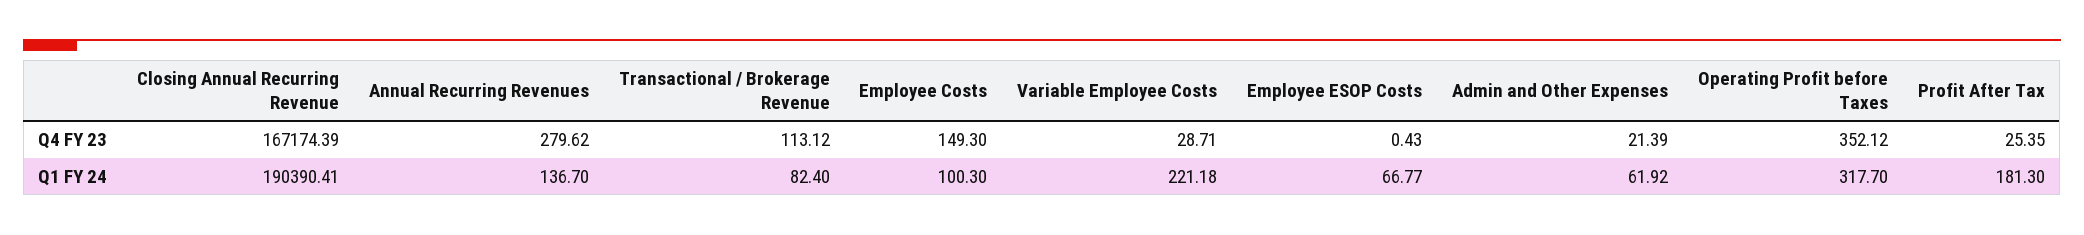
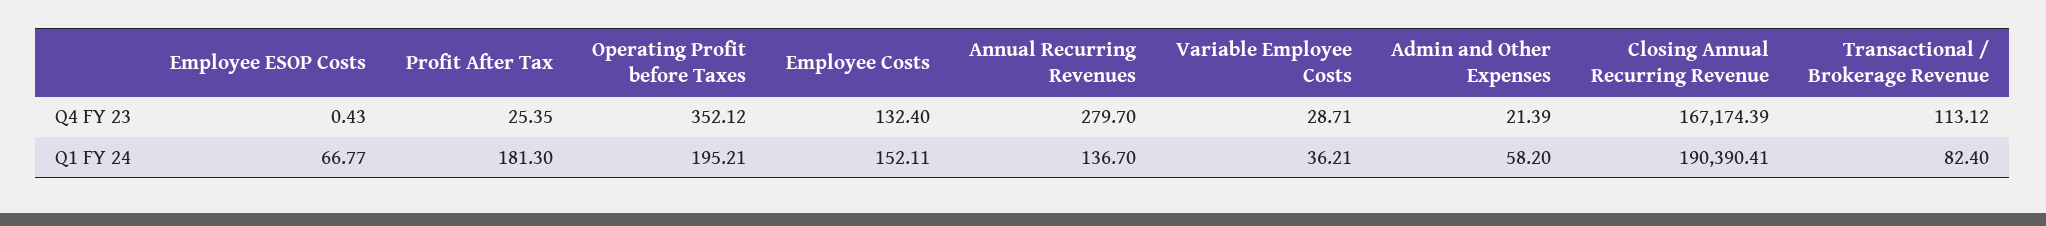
  {
    "Closing Annual Recurring Revenue": {
      "Q4 FY 23": 167174.39,
      "Q1 FY 24": 190390.41
    },
    "Annual Recurring Revenues": {
-     "Q4 FY 23": 279.62,
+     "Q4 FY 23": 279.7,
      "Q1 FY 24": 136.7
    },
    "Transactional / Brokerage Revenue": {
      "Q4 FY 23": 113.12,
      "Q1 FY 24": 82.4
    },
    "Employee Costs": {
-     "Q4 FY 23": 149.3,
+     "Q4 FY 23": 132.4,
-     "Q1 FY 24": 100.3
+     "Q1 FY 24": 152.11
    },
    "Variable Employee Costs": {
      "Q4 FY 23": 28.71,
-     "Q1 FY 24": 221.18
+     "Q1 FY 24": 36.21
    },
    "Employee ESOP Costs": {
      "Q4 FY 23": 0.43,
      "Q1 FY 24": 66.77
    },
    "Admin and Other Expenses": {
      "Q4 FY 23": 21.39,
-     "Q1 FY 24": 61.92
+     "Q1 FY 24": 58.2
    },
    "Operating Profit before Taxes": {
      "Q4 FY 23": 352.12,
-     "Q1 FY 24": 317.7
+     "Q1 FY 24": 195.21
    },
    "Profit After Tax": {
      "Q4 FY 23": 25.35,
      "Q1 FY 24": 181.3
    }
  }

